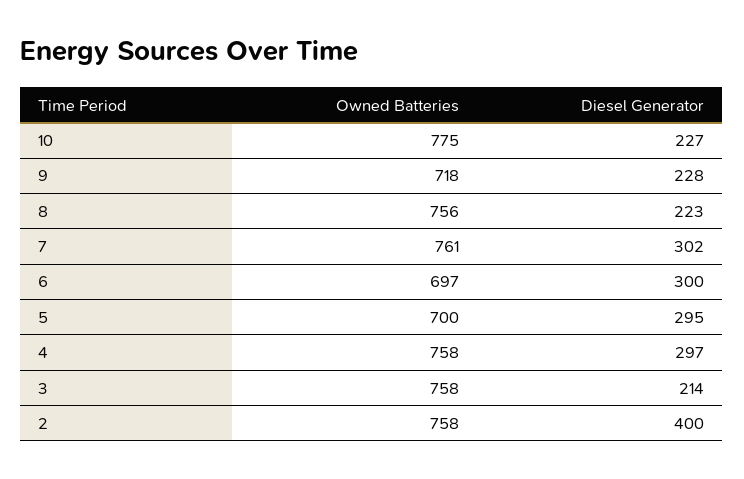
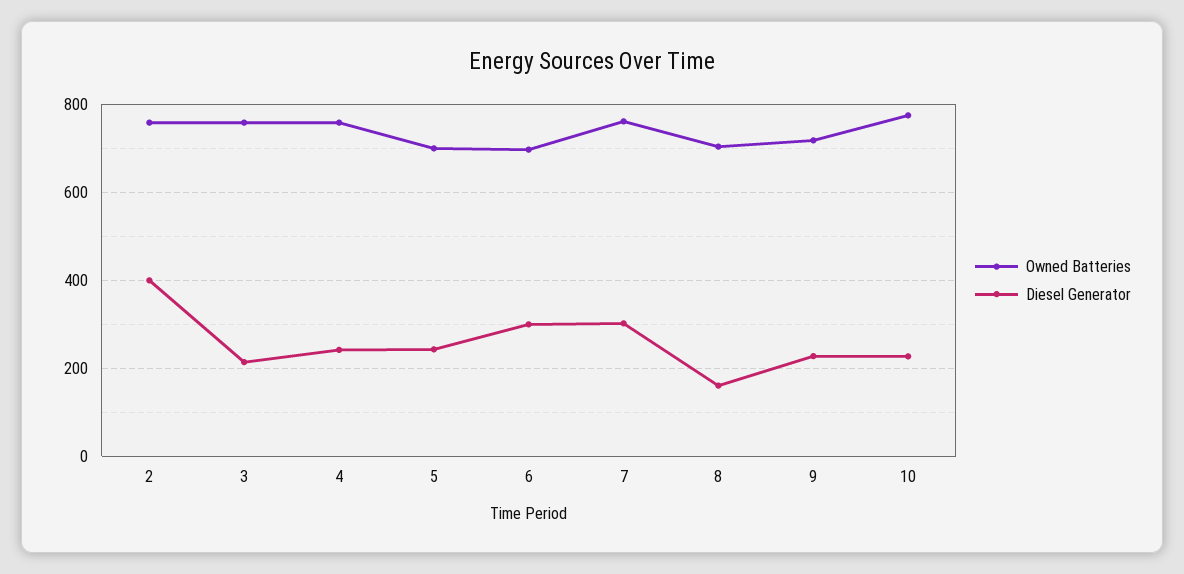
  {
    "Owned Batteries": {
      "10": 775,
      "9": 718,
-     "8": 756,
+     "8": 700,
      "7": 761,
      "6": 697,
      "5": 700,
      "4": 758,
      "3": 758,
      "2": 758
    },
    "Diesel Generator": {
      "10": 227,
      "9": 228,
-     "8": 223,
+     "8": 160,
      "7": 302,
      "6": 300,
-     "5": 295,
+     "5": 240,
-     "4": 297,
+     "4": 240,
      "3": 214,
      "2": 400
    }
  }

